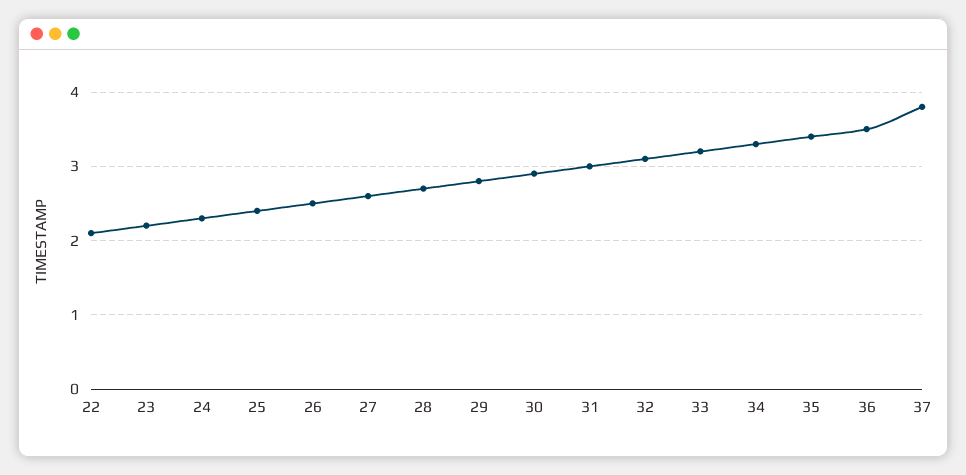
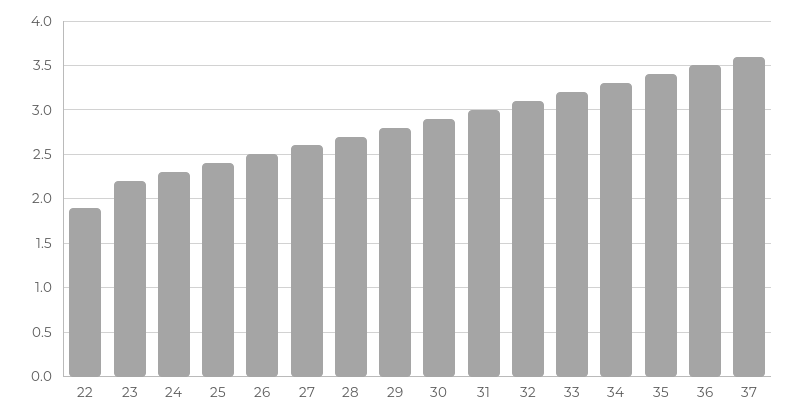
  {
-   "22": 2.1,
+   "22": 1.9,
    "23": 2.2,
    "24": 2.3,
    "25": 2.4,
    "26": 2.5,
    "27": 2.6,
    "28": 2.7,
    "29": 2.8,
    "30": 2.9,
    "31": 3,
    "32": 3.1,
    "33": 3.2,
    "34": 3.3,
    "35": 3.4,
    "36": 3.5,
-   "37": 3.8
+   "37": 3.6
  }

